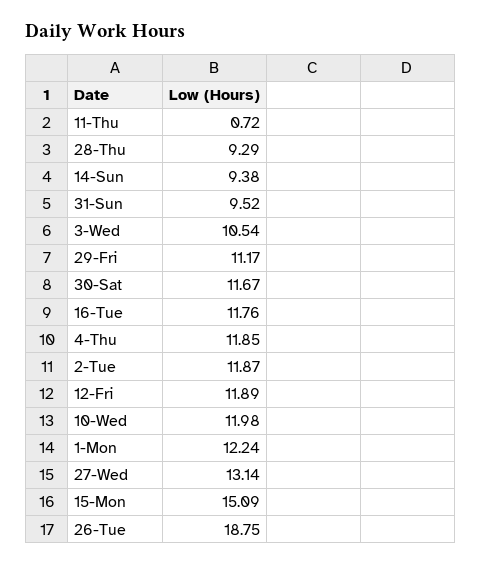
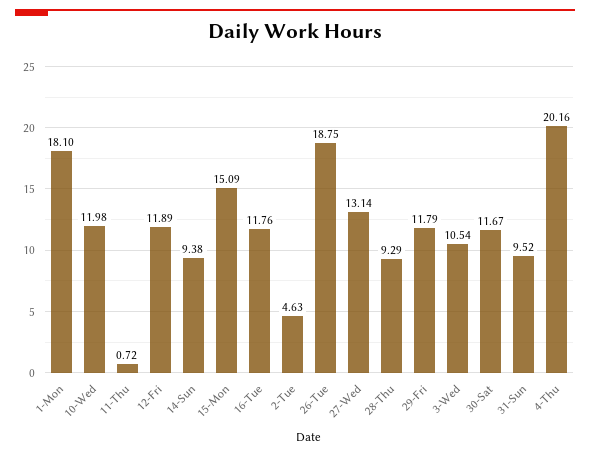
  {
    "11-Thu": 0.72,
    "28-Thu": 9.29,
    "14-Sun": 9.38,
    "31-Sun": 9.52,
    "3-Wed": 10.54,
-   "29-Fri": 11.17,
+   "29-Fri": 11.79,
    "30-Sat": 11.67,
    "16-Tue": 11.76,
-   "4-Thu": 11.85,
+   "4-Thu": 20.16,
-   "2-Tue": 11.87,
+   "2-Tue": 4.63,
    "12-Fri": 11.89,
    "10-Wed": 11.98,
-   "1-Mon": 12.24,
+   "1-Mon": 18.1,
    "27-Wed": 13.14,
    "15-Mon": 15.09,
    "26-Tue": 18.75
  }

